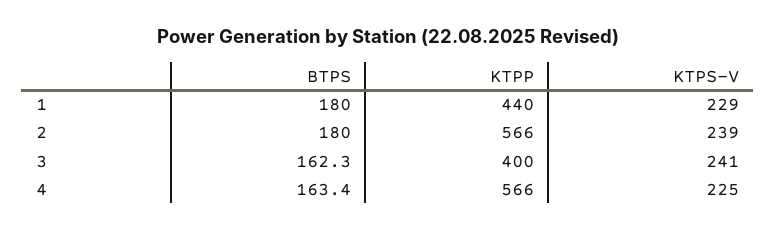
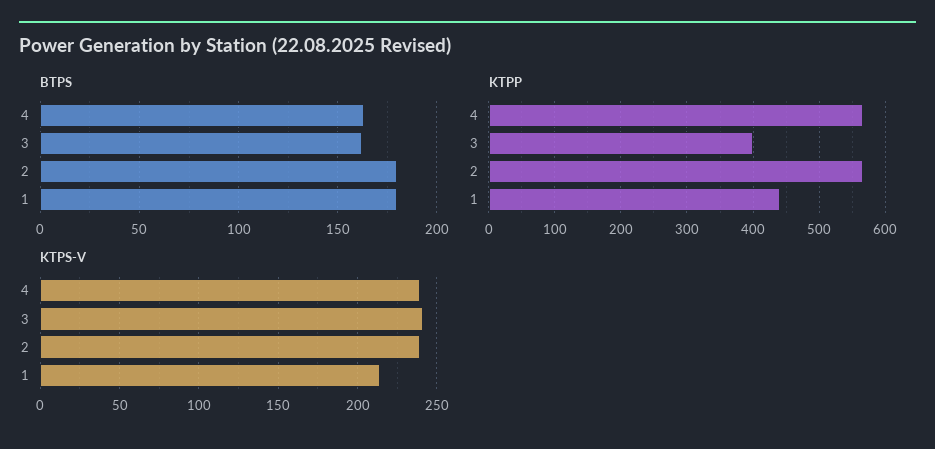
  {
    "BTPS": {
      "1": 180,
      "2": 180,
      "3": 162.3,
      "4": 163.4
    },
    "KTPP": {
      "1": 440,
      "2": 566,
      "3": 400,
      "4": 566
    },
    "KTPS-V": {
-     "1": 229,
+     "1": 215,
      "2": 239,
      "3": 241,
-     "4": 225
+     "4": 240
    }
  }

